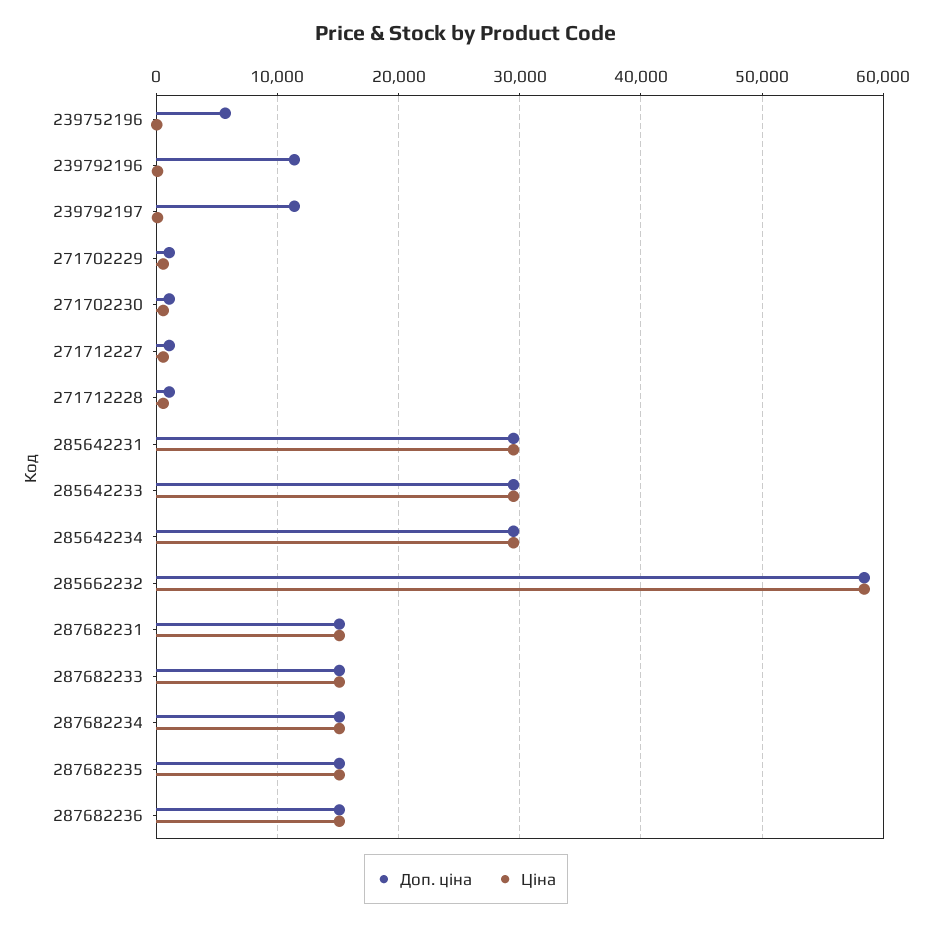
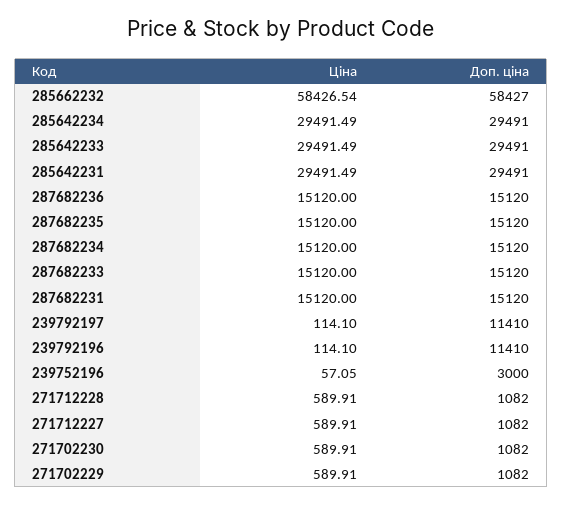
  {
    "Доп. ціна": {
-     "239752196": 6000,
+     "239752196": 3000,
      "239792196": 11410,
      "239792197": 11410,
      "271702229": 1082,
      "271702230": 1082,
      "271712227": 1082,
      "271712228": 1082,
      "285642231": 29491,
      "285642233": 29491,
      "285642234": 29491,
      "285662232": 58427,
      "287682231": 15120,
      "287682233": 15120,
      "287682234": 15120,
      "287682235": 15120,
      "287682236": 15120
    },
    "Ціна": {
      "239752196": 57.05,
      "239792196": 114.1,
      "239792197": 114.1,
      "271702229": 589.91,
      "271702230": 589.91,
      "271712227": 589.91,
      "271712228": 589.91,
      "285642231": 29491.49,
      "285642233": 29491.49,
      "285642234": 29491.49,
      "285662232": 58426.54,
      "287682231": 15120,
      "287682233": 15120,
      "287682234": 15120,
      "287682235": 15120,
      "287682236": 15120
    }
  }

